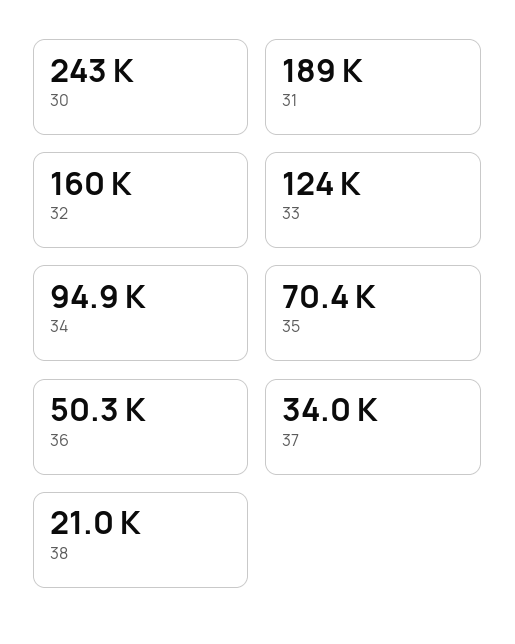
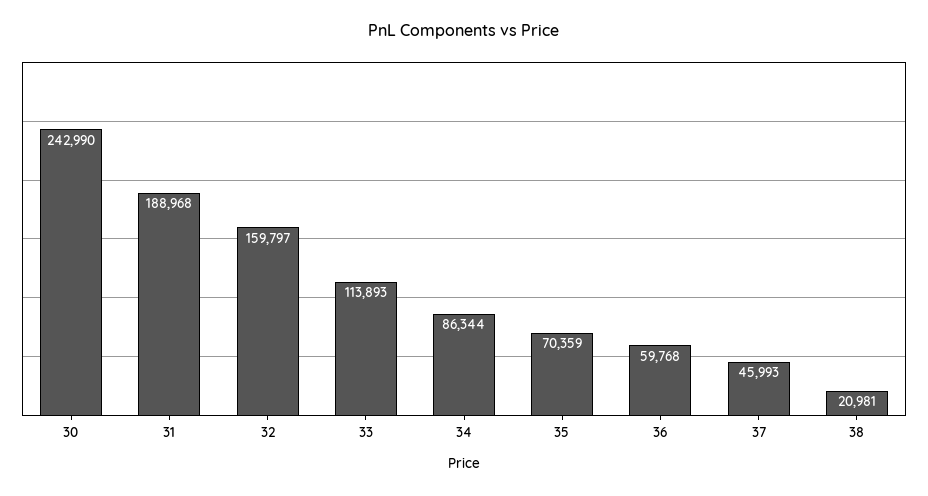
  {
    "30": 242990,
    "31": 188968,
    "32": 159797,
-   "33": 124000,
+   "33": 113893,
-   "34": 94900,
+   "34": 86344,
    "35": 70359,
-   "36": 50300,
+   "36": 59768,
-   "37": 34000,
+   "37": 45993,
    "38": 20981
  }

